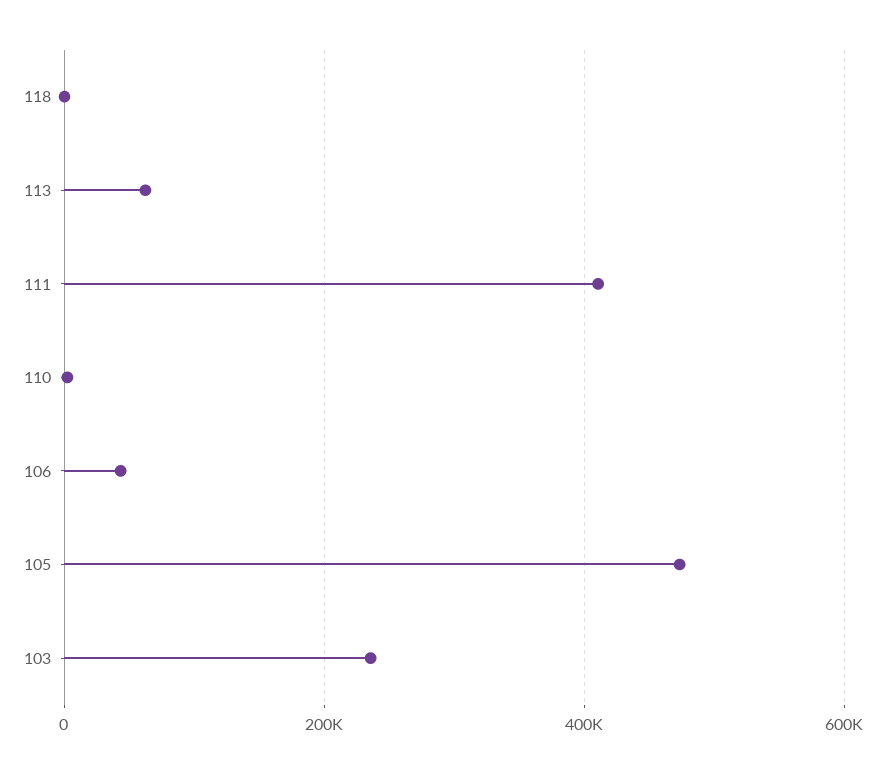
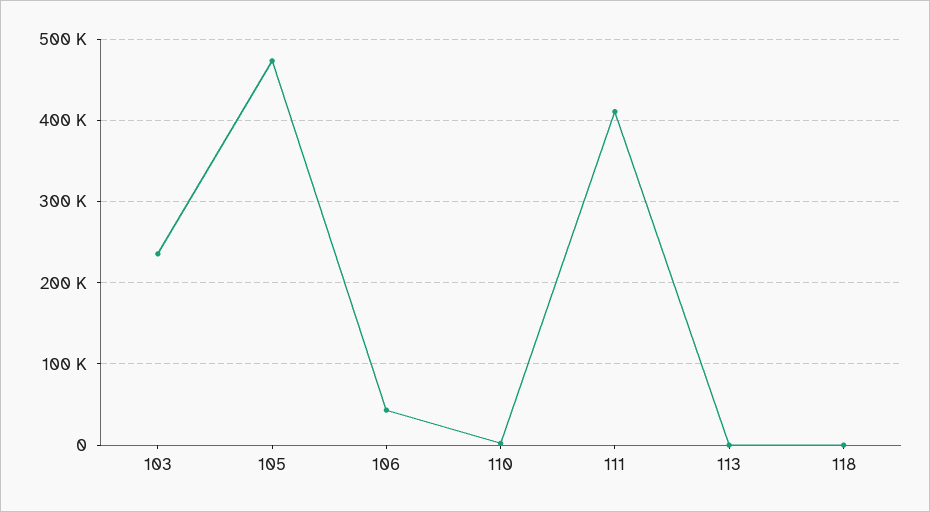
  {
    "118": 0,
-   "113": 60000,
+   "113": 0,
    "111": 410000,
    "110": 0,
    "106": 40000,
    "105": 470000,
    "103": 240000
  }

